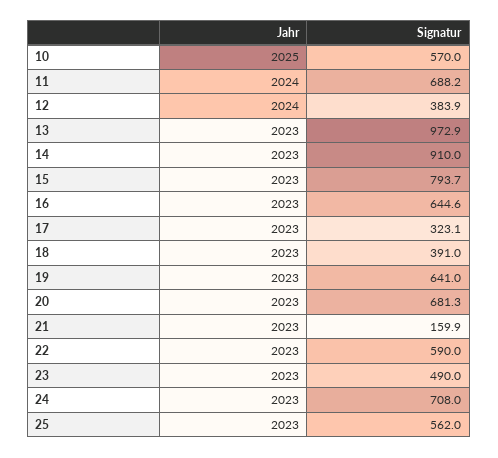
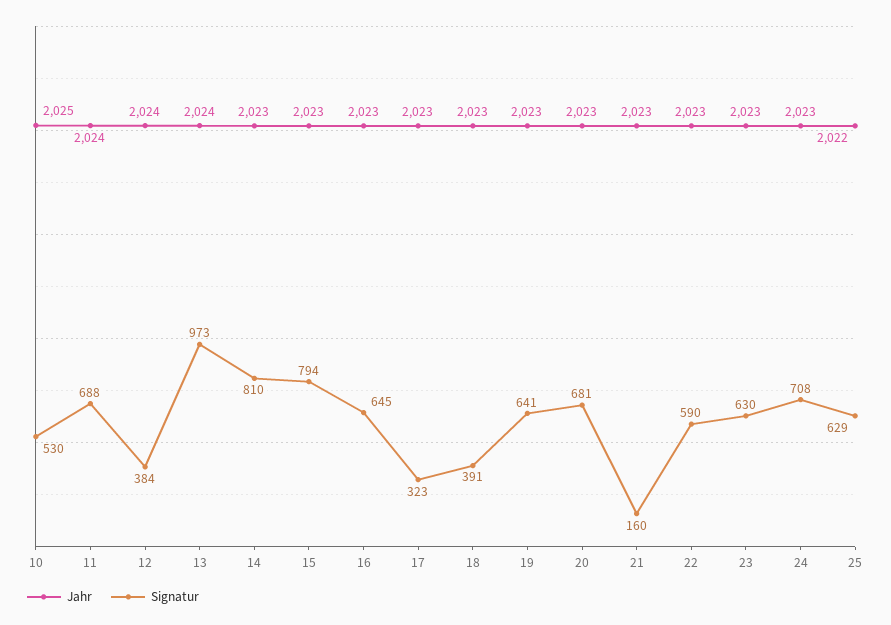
  {
    "Jahr": {
      "10": 2025,
      "11": 2024,
      "12": 2024,
-     "13": 2023,
+     "13": 2024,
      "14": 2023,
      "15": 2023,
      "16": 2023,
      "17": 2023,
      "18": 2023,
      "19": 2023,
      "20": 2023,
      "21": 2023,
      "22": 2023,
      "23": 2023,
      "24": 2023,
-     "25": 2023
+     "25": 2022
    },
    "Signatur": {
-     "10": 570,
+     "10": 530,
      "11": 688.2,
      "12": 383.9,
      "13": 972.9,
-     "14": 910,
+     "14": 810,
      "15": 793.7,
      "16": 644.6,
      "17": 323.1,
      "18": 391,
      "19": 641,
      "20": 681.3,
      "21": 159.9,
      "22": 590,
-     "23": 490,
+     "23": 630,
      "24": 708,
-     "25": 562
+     "25": 629
    }
  }

